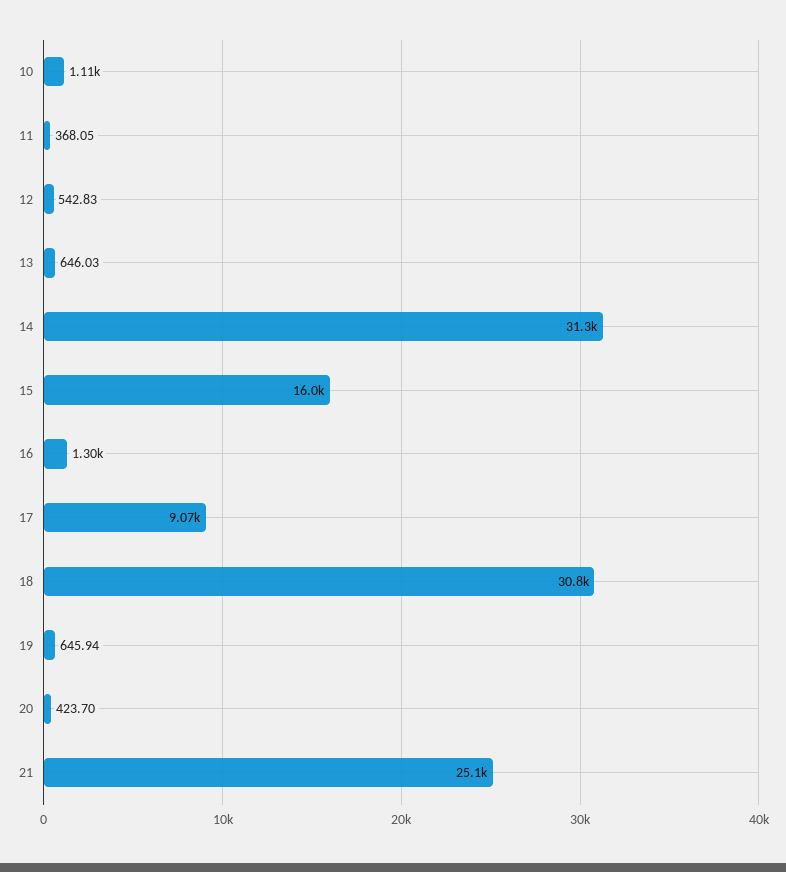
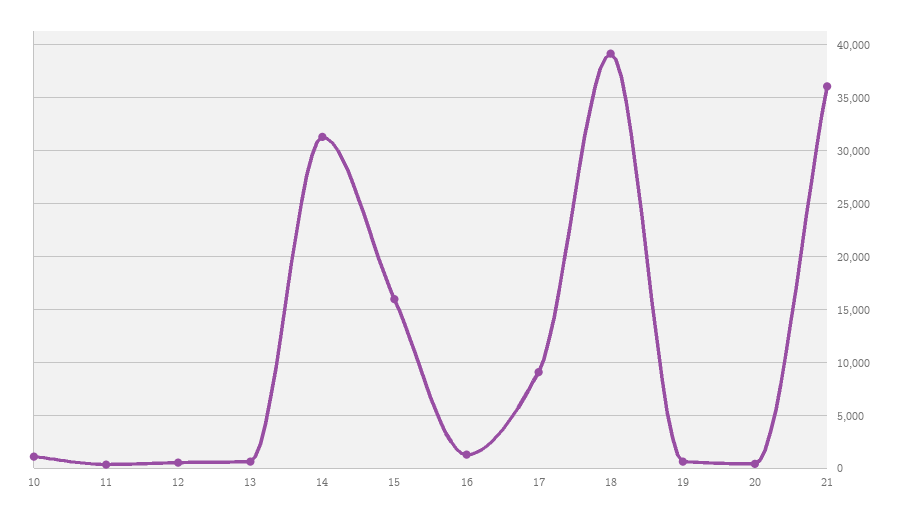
  {
    "10": 1110,
    "11": 368.05,
    "12": 542.83,
    "13": 646.03,
    "14": 31300,
    "15": 16000,
    "16": 1300,
    "17": 9070,
-   "18": 30800,
+   "18": 39000,
    "19": 645.94,
    "20": 423.7,
-   "21": 25100
+   "21": 36000
  }

